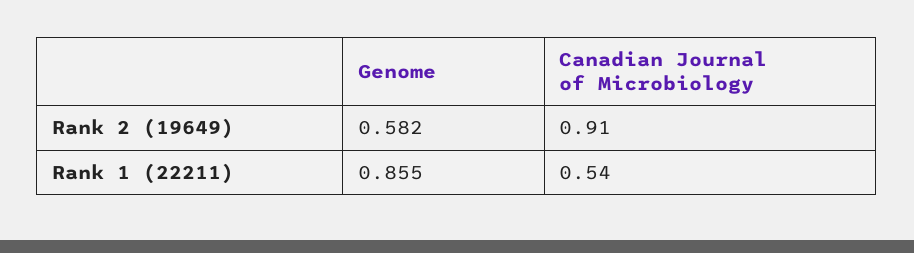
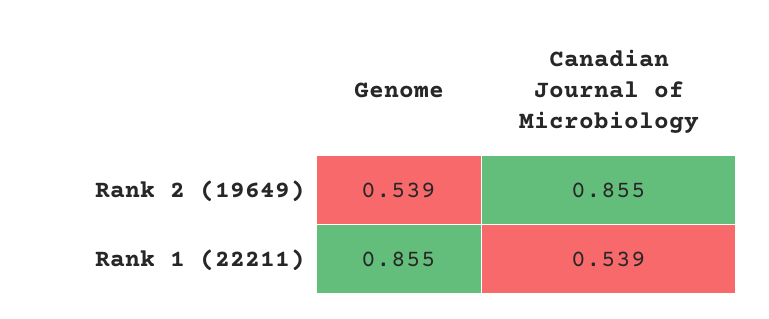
  {
    "Genome": {
-     "Rank 2 (19649)": 0.582,
+     "Rank 2 (19649)": 0.539,
      "Rank 1 (22211)": 0.855
    },
    "Canadian Journal of Microbiology": {
-     "Rank 2 (19649)": 0.91,
+     "Rank 2 (19649)": 0.855,
      "Rank 1 (22211)": 0.539
    }
  }

